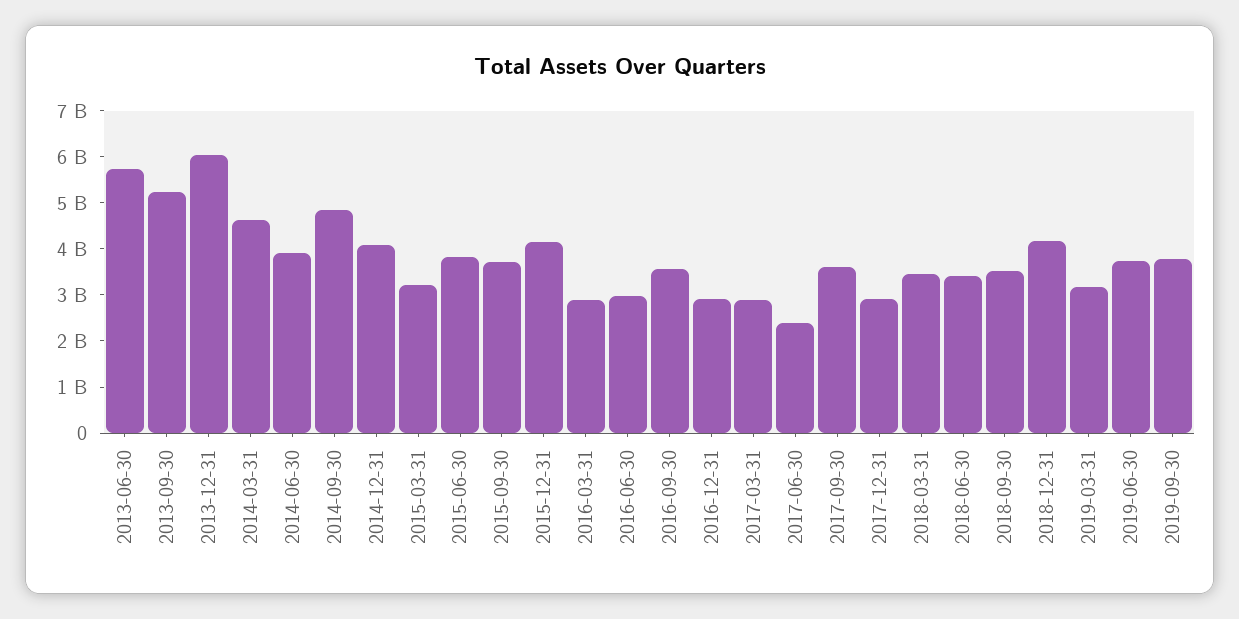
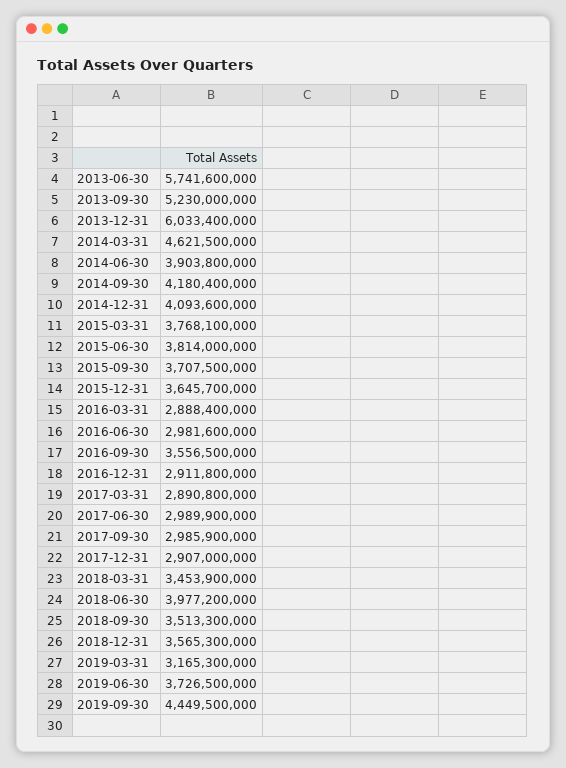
  {
    "2013-06-30": 5741600000,
    "2013-09-30": 5230000000,
    "2013-12-31": 6033400000,
    "2014-03-31": 4621500000,
    "2014-06-30": 3903800000,
-   "2014-09-30": 4800000000,
+   "2014-09-30": 4180400000,
    "2014-12-31": 4093600000,
-   "2015-03-31": 3200000000,
+   "2015-03-31": 3768100000,
    "2015-06-30": 3814000000,
    "2015-09-30": 3707500000,
-   "2015-12-31": 4200000000,
+   "2015-12-31": 3645700000,
    "2016-03-31": 2888400000,
    "2016-06-30": 2981600000,
    "2016-09-30": 3556500000,
    "2016-12-31": 2911800000,
    "2017-03-31": 2890800000,
-   "2017-06-30": 2400000000,
+   "2017-06-30": 2989900000,
-   "2017-09-30": 3600000000,
+   "2017-09-30": 2985900000,
    "2017-12-31": 2907000000,
    "2018-03-31": 3453900000,
-   "2018-06-30": 3400000000,
+   "2018-06-30": 3977200000,
    "2018-09-30": 3513300000,
-   "2018-12-31": 4200000000,
+   "2018-12-31": 3565300000,
    "2019-03-31": 3165300000,
    "2019-06-30": 3726500000,
-   "2019-09-30": 3800000000
+   "2019-09-30": 4449500000
  }

